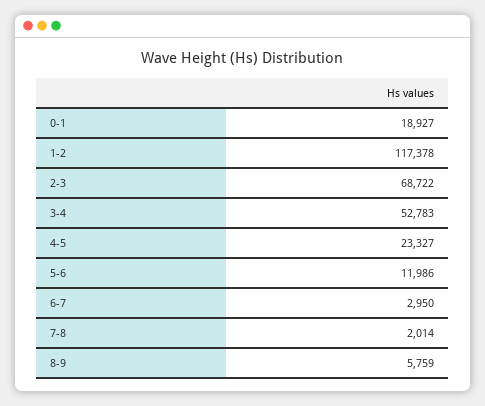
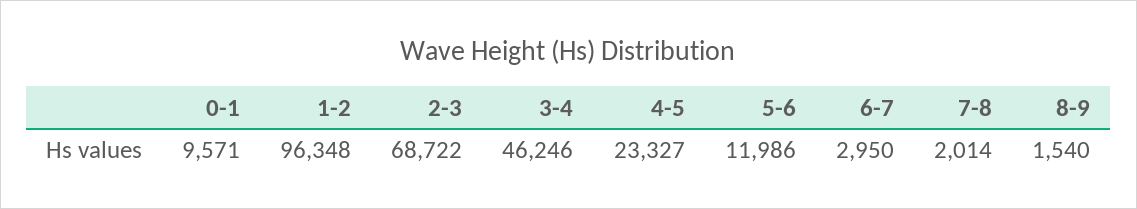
  {
-   "0-1": 18927,
+   "0-1": 9571,
-   "1-2": 117378,
+   "1-2": 96348,
    "2-3": 68722,
-   "3-4": 52783,
+   "3-4": 46246,
    "4-5": 23327,
    "5-6": 11986,
    "6-7": 2950,
    "7-8": 2014,
-   "8-9": 5759
+   "8-9": 1540
  }

